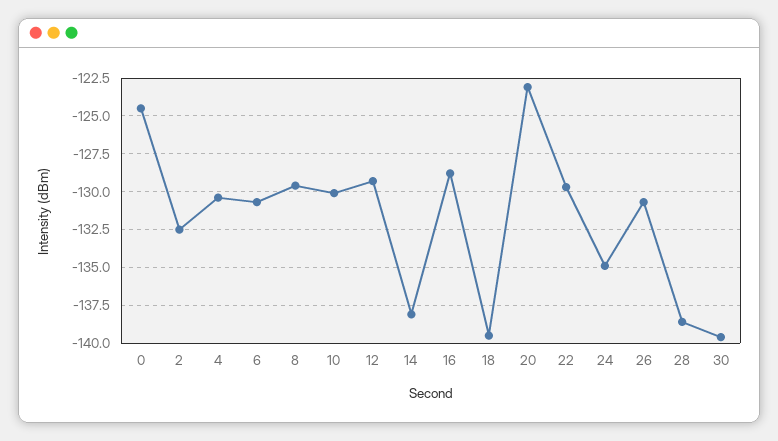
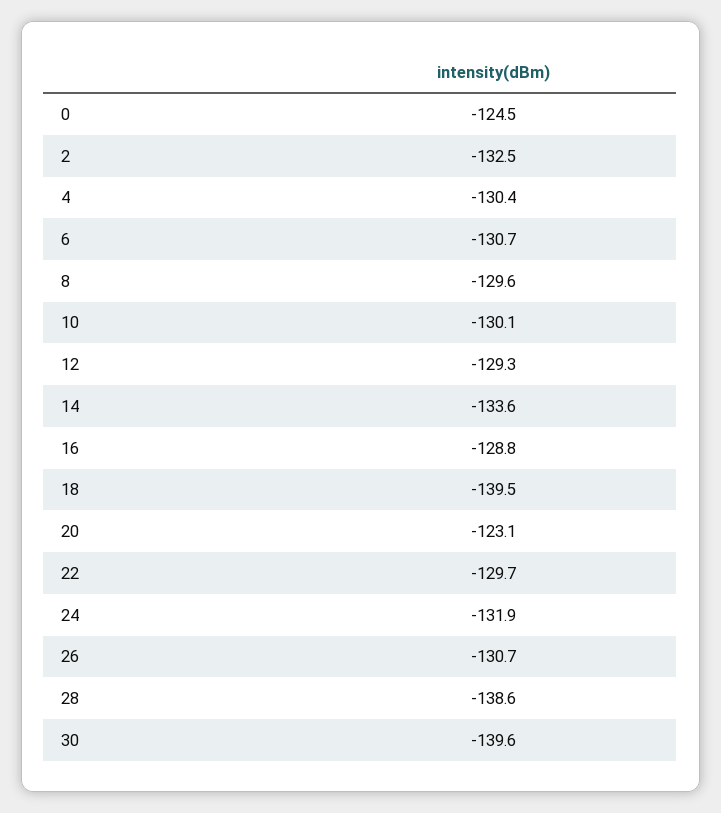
  {
    "0": -124.5,
    "2": -132.5,
    "4": -130.4,
    "6": -130.7,
    "8": -129.6,
    "10": -130.1,
    "12": -129.3,
-   "14": -138,
+   "14": -133.6,
    "16": -128.8,
    "18": -139.5,
    "20": -123.1,
    "22": -129.7,
-   "24": -135,
+   "24": -131.9,
    "26": -130.7,
    "28": -138.6,
    "30": -139.6
  }

